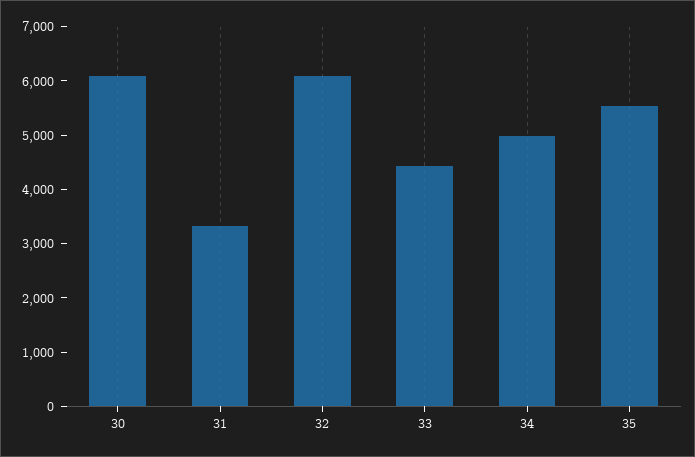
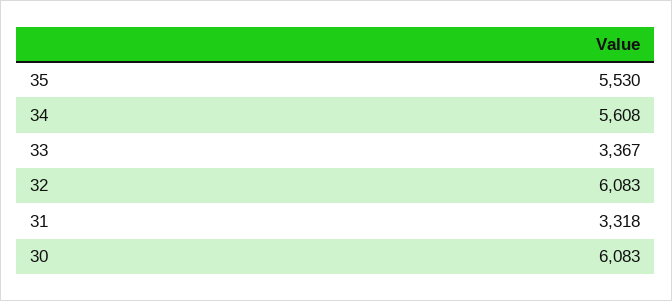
  {
    "30": 6083,
    "31": 3318,
    "32": 6083,
-   "33": 4400,
+   "33": 3367,
-   "34": 5000,
+   "34": 5608,
    "35": 5530
  }

